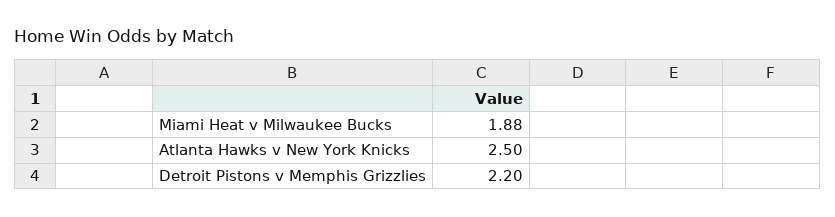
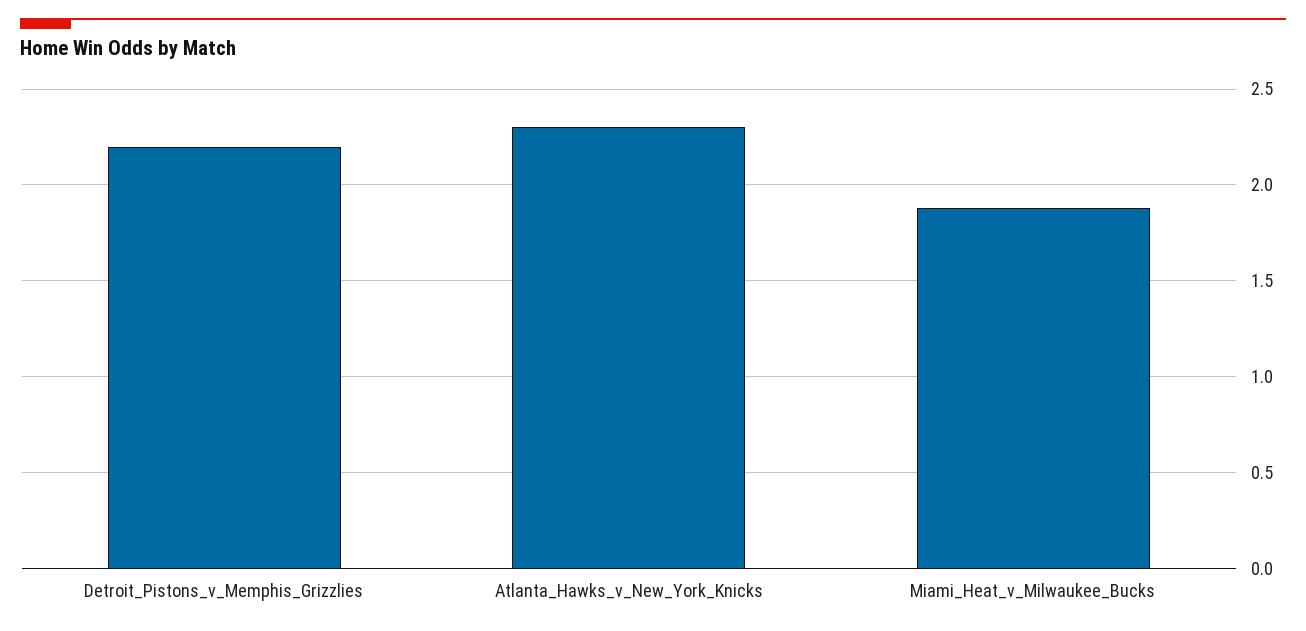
  {
    "Miami Heat v Milwaukee Bucks": 1.88,
-   "Atlanta Hawks v New York Knicks": 2.5,
+   "Atlanta Hawks v New York Knicks": 2.3,
    "Detroit Pistons v Memphis Grizzlies": 2.2
  }

